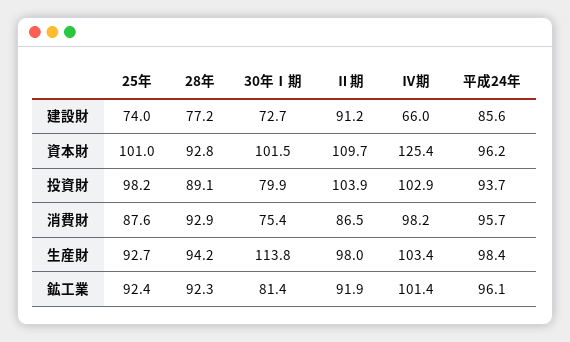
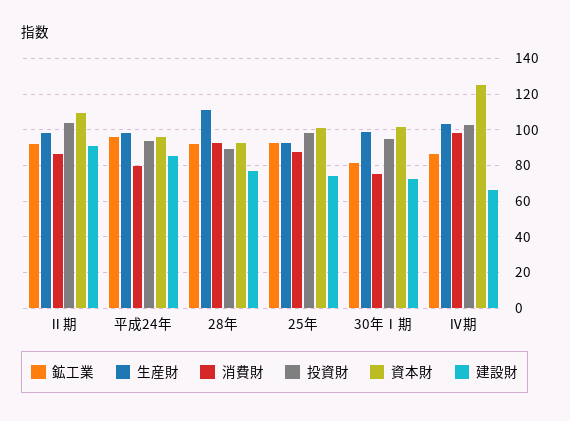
  {
    "建設財": {
      "25年": 74,
      "28年": 77.2,
      "30年Ⅰ期": 72.7,
      "Ⅱ期": 91.2,
      "Ⅳ期": 66,
      "平成24年": 85.6
    },
    "資本財": {
      "25年": 101,
      "28年": 92.8,
      "30年Ⅰ期": 101.5,
      "Ⅱ期": 109.7,
      "Ⅳ期": 125.4,
      "平成24年": 96.2
    },
    "投資財": {
      "25年": 98.2,
      "28年": 89.1,
-     "30年Ⅰ期": 79.9,
+     "30年Ⅰ期": 95,
      "Ⅱ期": 103.9,
      "Ⅳ期": 102.9,
      "平成24年": 93.7
    },
    "消費財": {
      "25年": 87.6,
      "28年": 92.9,
      "30年Ⅰ期": 75.4,
      "Ⅱ期": 86.5,
      "Ⅳ期": 98.2,
-     "平成24年": 95.7
+     "平成24年": 80
    },
    "生産財": {
      "25年": 92.7,
-     "28年": 94.2,
+     "28年": 110,
-     "30年Ⅰ期": 113.8,
+     "30年Ⅰ期": 100,
      "Ⅱ期": 98,
      "Ⅳ期": 103.4,
      "平成24年": 98.4
    },
    "鉱工業": {
      "25年": 92.4,
      "28年": 92.3,
      "30年Ⅰ期": 81.4,
      "Ⅱ期": 91.9,
-     "Ⅳ期": 101.4,
+     "Ⅳ期": 85,
      "平成24年": 96.1
    }
  }

